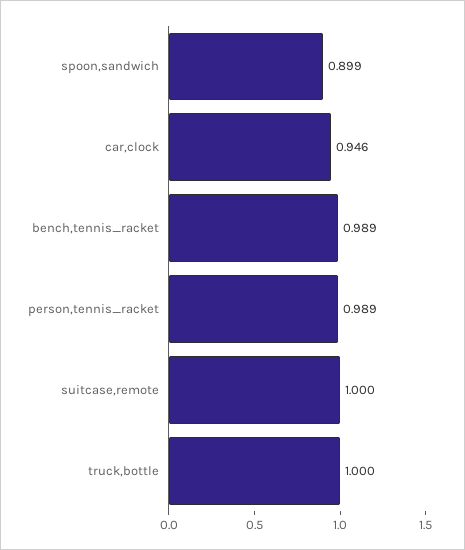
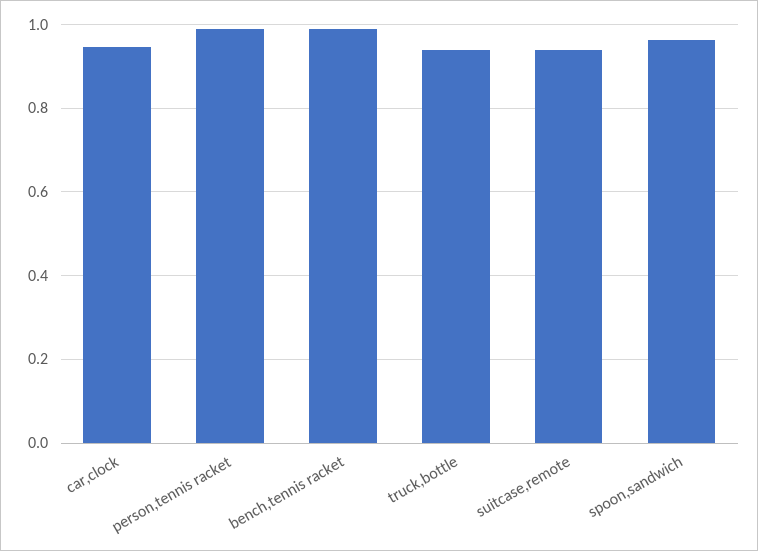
  {
-   "spoon,sandwich": 0.899,
+   "spoon,sandwich": 0.96,
    "car,clock": 0.946,
    "bench,tennis_racket": 0.989,
    "person,tennis_racket": 0.989,
-   "suitcase,remote": 1,
+   "suitcase,remote": 0.94,
-   "truck,bottle": 1
+   "truck,bottle": 0.94
  }

